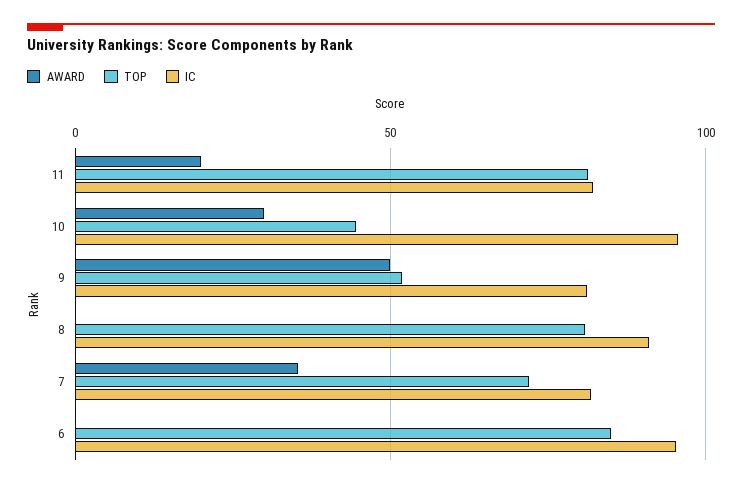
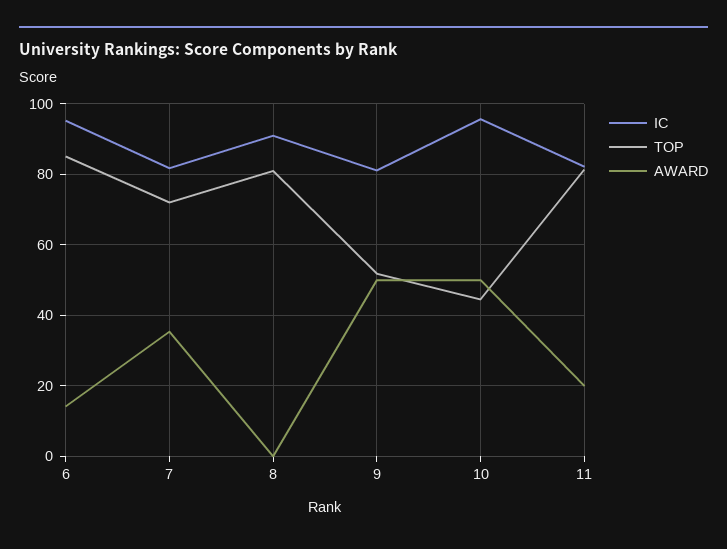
  {
    "AWARD": {
      "11": 20,
-     "10": 30,
+     "10": 50,
      "9": 50,
      "8": 0,
      "7": 36,
-     "6": 0
+     "6": 14
    },
    "TOP": {
      "11": 82,
      "10": 44,
      "9": 52,
      "8": 80,
      "7": 72,
      "6": 86
    },
    "IC": {
      "11": 82,
      "10": 96,
      "9": 82,
      "8": 90,
      "7": 82,
      "6": 96
    }
  }

